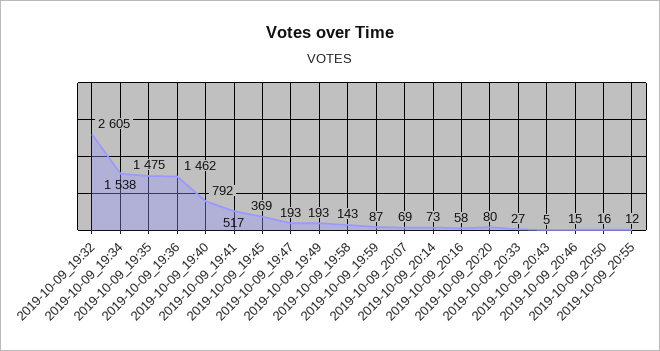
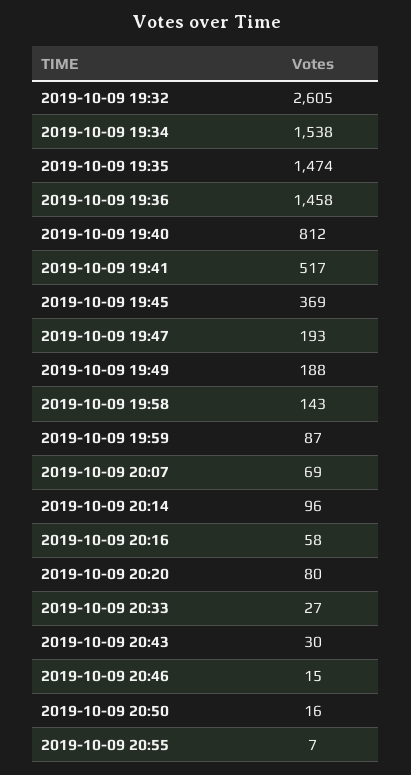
  {
    "2019-10-09_19:32": 2605,
    "2019-10-09_19:34": 1538,
-   "2019-10-09_19:35": 1475,
+   "2019-10-09_19:35": 1474,
-   "2019-10-09_19:36": 1462,
+   "2019-10-09_19:36": 1458,
-   "2019-10-09_19:40": 792,
+   "2019-10-09_19:40": 812,
    "2019-10-09_19:41": 517,
    "2019-10-09_19:45": 369,
    "2019-10-09_19:47": 193,
-   "2019-10-09_19:49": 193,
+   "2019-10-09_19:49": 188,
    "2019-10-09_19:58": 143,
    "2019-10-09_19:59": 87,
    "2019-10-09_20:07": 69,
-   "2019-10-09_20:14": 73,
+   "2019-10-09_20:14": 96,
    "2019-10-09_20:16": 58,
    "2019-10-09_20:20": 80,
    "2019-10-09_20:33": 27,
-   "2019-10-09_20:43": 5,
+   "2019-10-09_20:43": 30,
    "2019-10-09_20:46": 15,
    "2019-10-09_20:50": 16,
-   "2019-10-09_20:55": 12
+   "2019-10-09_20:55": 7
  }

